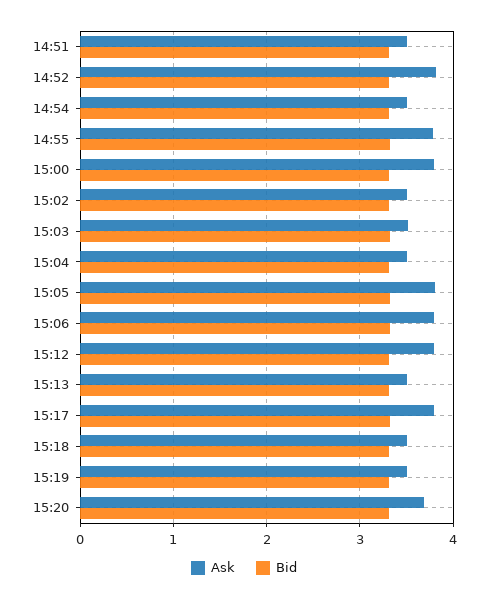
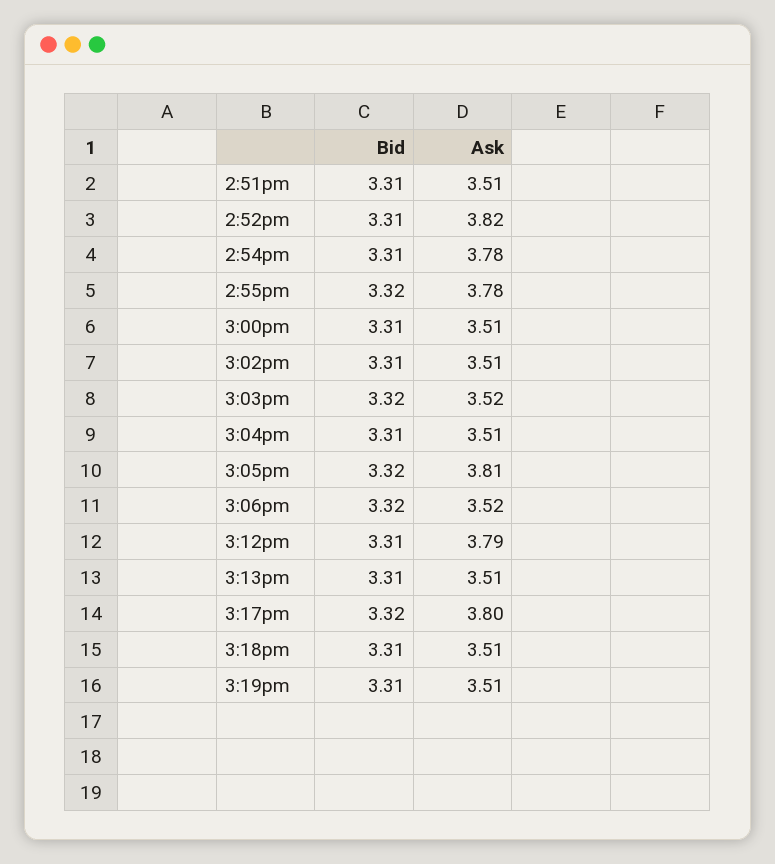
  {
    "Ask": {
      "14:51": 3.51,
      "14:52": 3.82,
-     "14:54": 3.5,
+     "14:54": 3.78,
      "14:55": 3.78,
-     "15:00": 3.8,
+     "15:00": 3.51,
      "15:02": 3.51,
      "15:03": 3.52,
      "15:04": 3.51,
      "15:05": 3.81,
-     "15:06": 3.8,
+     "15:06": 3.52,
      "15:12": 3.79,
      "15:13": 3.51,
      "15:17": 3.8,
      "15:18": 3.51,
-     "15:19": 3.51,
+     "15:19": 3.51
-     "15:20": 3.7
    },
    "Bid": {
      "14:51": 3.31,
      "14:52": 3.31,
      "14:54": 3.31,
      "14:55": 3.32,
      "15:00": 3.31,
      "15:02": 3.31,
      "15:03": 3.32,
      "15:04": 3.31,
      "15:05": 3.32,
      "15:06": 3.32,
      "15:12": 3.31,
      "15:13": 3.31,
      "15:17": 3.32,
      "15:18": 3.31,
-     "15:19": 3.31,
+     "15:19": 3.31
-     "15:20": 3.3
    }
  }

